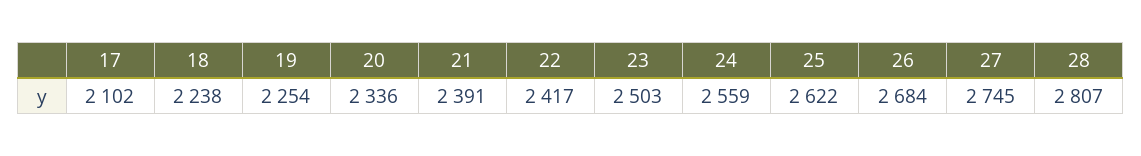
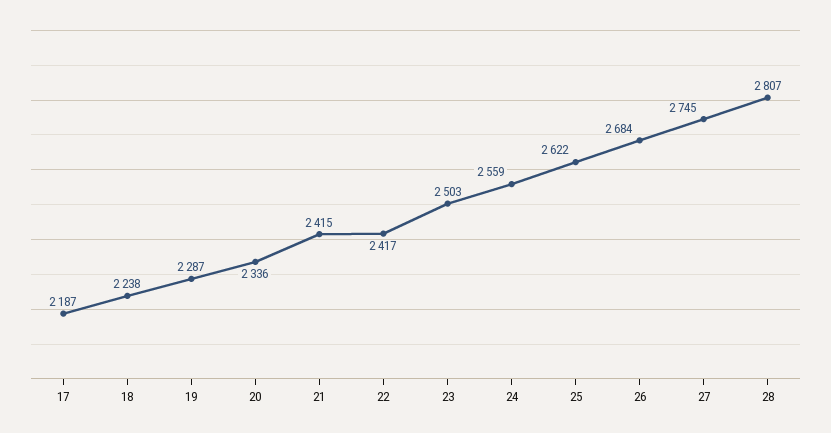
  {
-   "17": 2102,
+   "17": 2187,
    "18": 2238,
-   "19": 2254,
+   "19": 2287,
    "20": 2336,
-   "21": 2391,
+   "21": 2415,
    "22": 2417,
    "23": 2503,
    "24": 2559,
    "25": 2622,
    "26": 2684,
    "27": 2745,
    "28": 2807
  }

